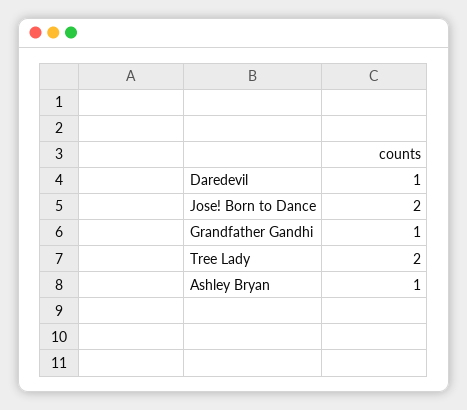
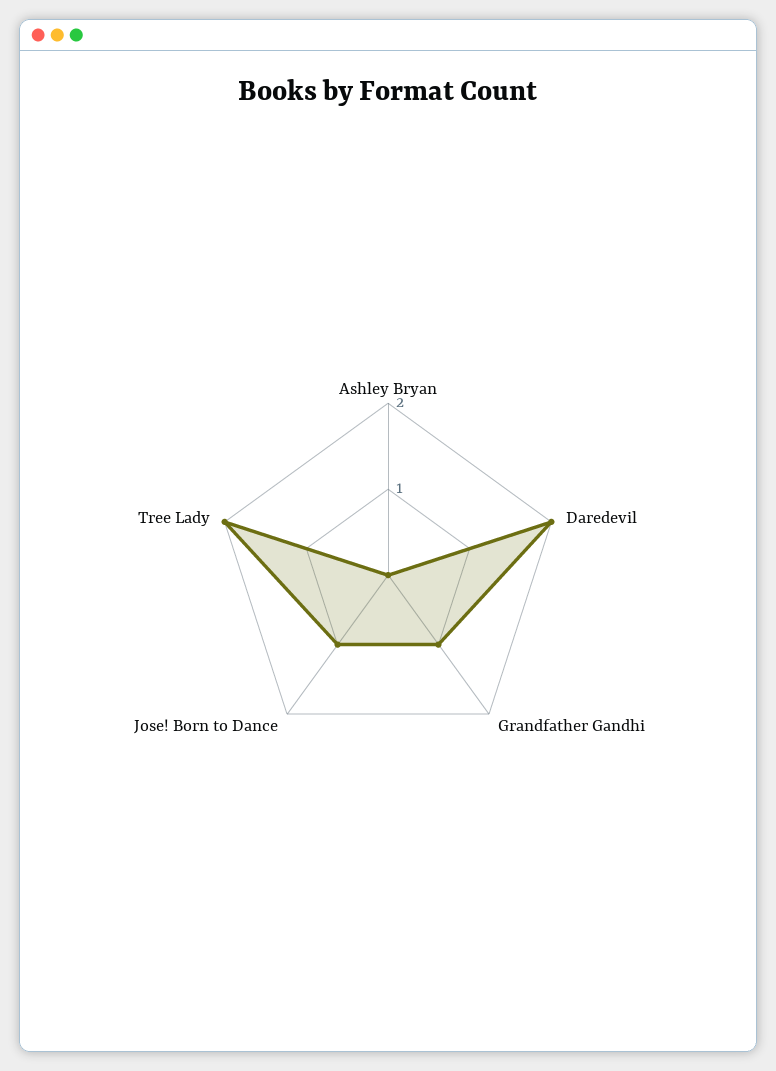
  {
-   "Daredevil": 1,
+   "Daredevil": 2,
-   "Jose! Born to Dance": 2,
+   "Jose! Born to Dance": 1,
    "Grandfather Gandhi": 1,
    "Tree Lady": 2,
-   "Ashley Bryan": 1
+   "Ashley Bryan": 0
  }

